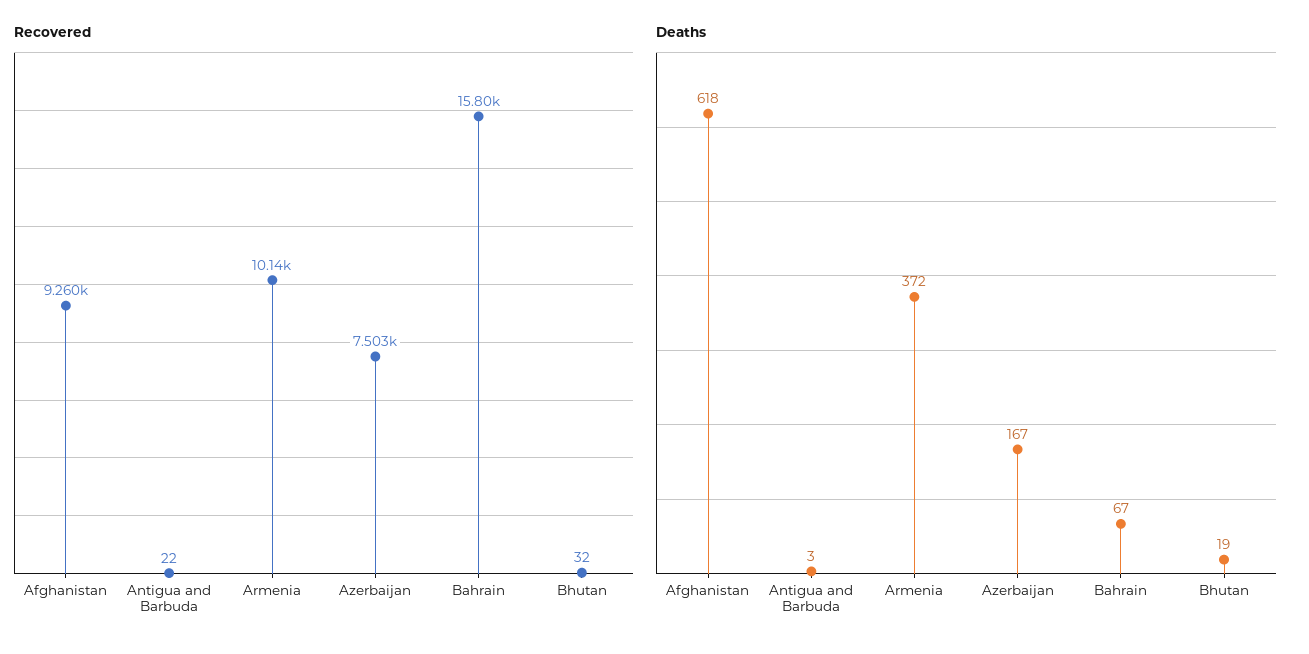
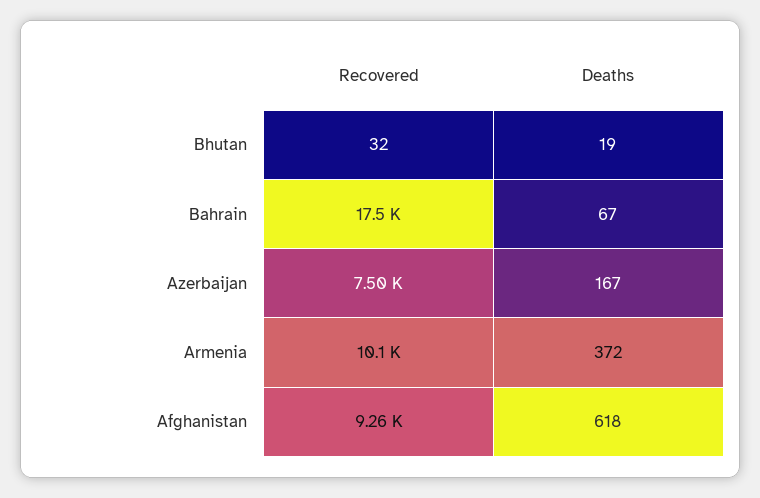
  {
    "Recovered": {
      "Afghanistan": 9260,
-     "Antigua and Barbuda": 22,
      "Armenia": 10140,
      "Azerbaijan": 7503,
-     "Bahrain": 15800,
+     "Bahrain": 17500,
      "Bhutan": 32
    },
    "Deaths": {
      "Afghanistan": 618,
-     "Antigua and Barbuda": 3,
      "Armenia": 372,
      "Azerbaijan": 167,
      "Bahrain": 67,
      "Bhutan": 19
    }
  }

